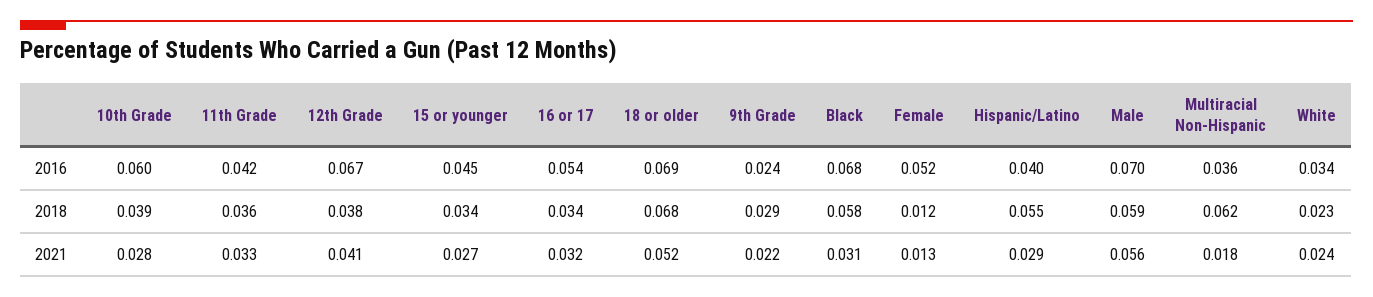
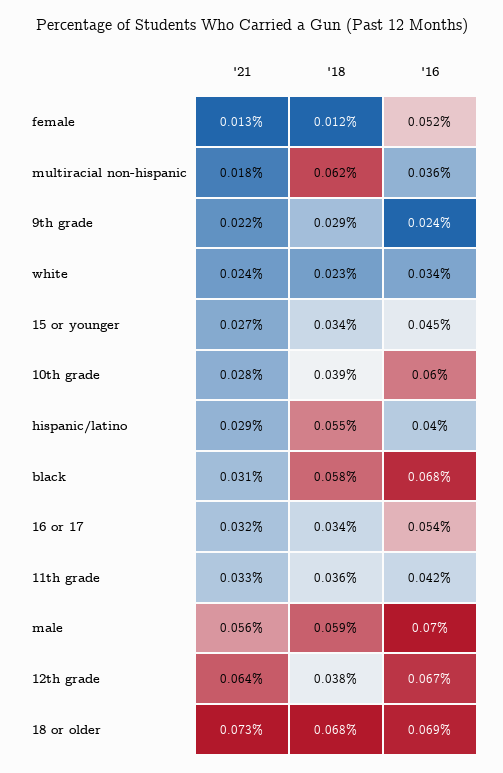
  {
    "10th Grade": {
      "2016": 0.06,
      "2018": 0.039,
      "2021": 0.028
    },
    "11th Grade": {
      "2016": 0.042,
      "2018": 0.036,
      "2021": 0.033
    },
    "12th Grade": {
      "2016": 0.067,
      "2018": 0.038,
-     "2021": 0.041
+     "2021": 0.064
    },
    "15 or younger": {
      "2016": 0.045,
      "2018": 0.034,
      "2021": 0.027
    },
    "16 or 17": {
      "2016": 0.054,
      "2018": 0.034,
      "2021": 0.032
    },
    "18 or older": {
      "2016": 0.069,
      "2018": 0.068,
-     "2021": 0.052
+     "2021": 0.073
    },
    "9th Grade": {
      "2016": 0.024,
      "2018": 0.029,
      "2021": 0.022
    },
    "Black": {
      "2016": 0.068,
      "2018": 0.058,
      "2021": 0.031
    },
    "Female": {
      "2016": 0.052,
      "2018": 0.012,
      "2021": 0.013
    },
    "Hispanic/Latino": {
      "2016": 0.04,
      "2018": 0.055,
      "2021": 0.029
    },
    "Male": {
      "2016": 0.07,
      "2018": 0.059,
      "2021": 0.056
    },
    "Multiracial Non-Hispanic": {
      "2016": 0.036,
      "2018": 0.062,
      "2021": 0.018
    },
    "White": {
      "2016": 0.034,
      "2018": 0.023,
      "2021": 0.024
    }
  }

